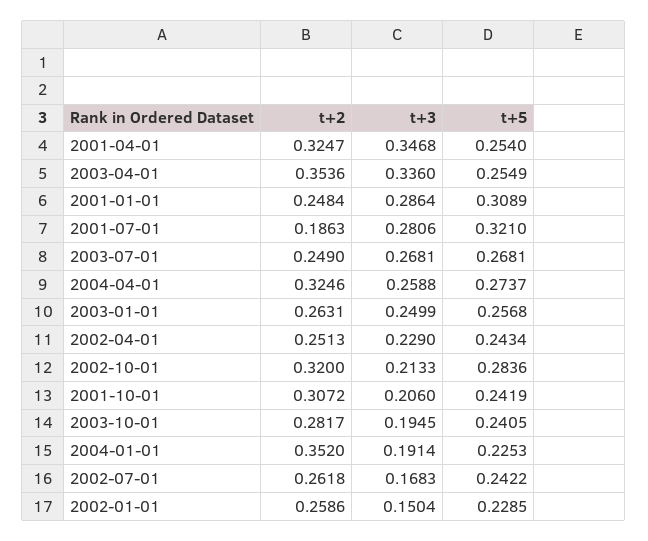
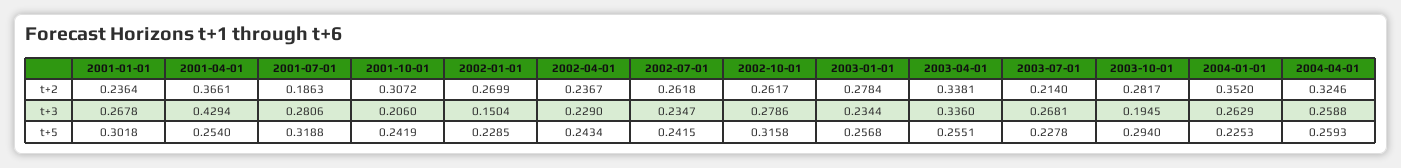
  {
    "t+2": {
-     "2001-04-01": 0.3247,
+     "2001-04-01": 0.3661,
-     "2003-04-01": 0.3536,
+     "2003-04-01": 0.3381,
-     "2001-01-01": 0.2484,
+     "2001-01-01": 0.2364,
      "2001-07-01": 0.1863,
-     "2003-07-01": 0.249,
+     "2003-07-01": 0.214,
      "2004-04-01": 0.3246,
-     "2003-01-01": 0.2631,
+     "2003-01-01": 0.2784,
-     "2002-04-01": 0.2513,
+     "2002-04-01": 0.2367,
-     "2002-10-01": 0.32,
+     "2002-10-01": 0.2617,
      "2001-10-01": 0.3072,
      "2003-10-01": 0.2817,
      "2004-01-01": 0.352,
      "2002-07-01": 0.2618,
-     "2002-01-01": 0.2586
+     "2002-01-01": 0.2699
    },
    "t+3": {
-     "2001-04-01": 0.3468,
+     "2001-04-01": 0.4294,
      "2003-04-01": 0.336,
-     "2001-01-01": 0.2864,
+     "2001-01-01": 0.2678,
      "2001-07-01": 0.2806,
      "2003-07-01": 0.2681,
      "2004-04-01": 0.2588,
-     "2003-01-01": 0.2499,
+     "2003-01-01": 0.2344,
      "2002-04-01": 0.229,
-     "2002-10-01": 0.2133,
+     "2002-10-01": 0.2786,
      "2001-10-01": 0.206,
      "2003-10-01": 0.1945,
-     "2004-01-01": 0.1914,
+     "2004-01-01": 0.2629,
-     "2002-07-01": 0.1683,
+     "2002-07-01": 0.2347,
      "2002-01-01": 0.1504
    },
    "t+5": {
      "2001-04-01": 0.254,
-     "2003-04-01": 0.2549,
+     "2003-04-01": 0.2551,
-     "2001-01-01": 0.3089,
+     "2001-01-01": 0.3018,
-     "2001-07-01": 0.321,
+     "2001-07-01": 0.3188,
-     "2003-07-01": 0.2681,
+     "2003-07-01": 0.2278,
-     "2004-04-01": 0.2737,
+     "2004-04-01": 0.2593,
      "2003-01-01": 0.2568,
      "2002-04-01": 0.2434,
-     "2002-10-01": 0.2836,
+     "2002-10-01": 0.3158,
      "2001-10-01": 0.2419,
-     "2003-10-01": 0.2405,
+     "2003-10-01": 0.294,
      "2004-01-01": 0.2253,
-     "2002-07-01": 0.2422,
+     "2002-07-01": 0.2415,
      "2002-01-01": 0.2285
    }
  }

